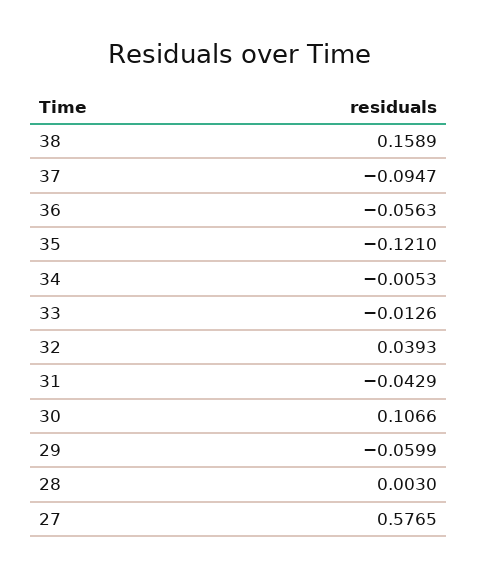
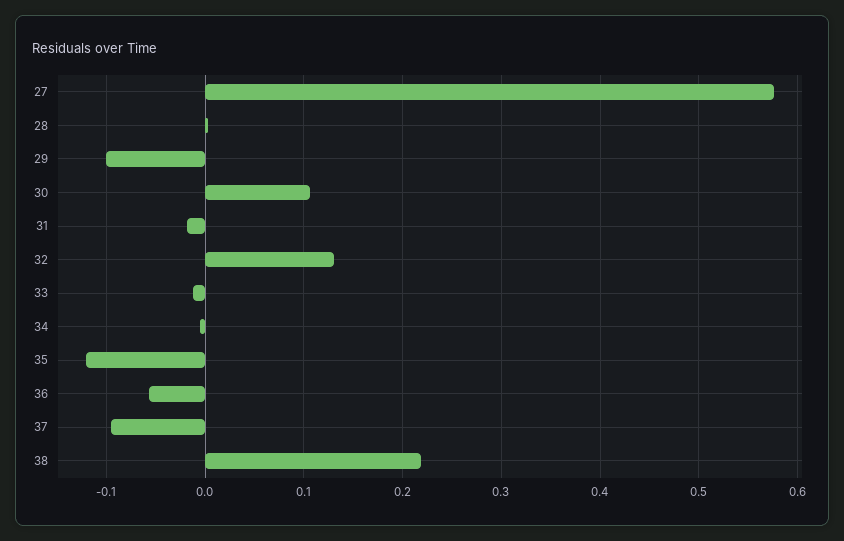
  {
-   "38": 0.1589,
+   "38": 0.22,
    "37": -0.0947,
    "36": -0.0563,
    "35": -0.121,
    "34": -0.0053,
    "33": -0.0126,
-   "32": 0.0393,
+   "32": 0.13,
-   "31": -0.0429,
+   "31": -0.02,
    "30": 0.1066,
-   "29": -0.0599,
+   "29": -0.1,
    "28": 0.003,
    "27": 0.5765
  }

